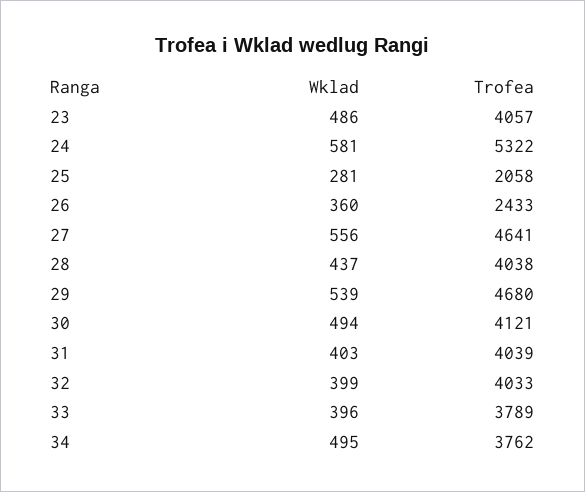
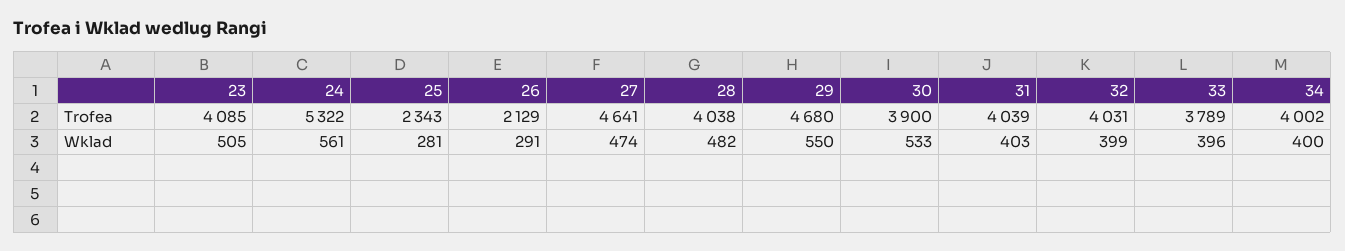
  {
    "Wklad": {
-     "23": 486,
+     "23": 505,
-     "24": 581,
+     "24": 561,
      "25": 281,
-     "26": 360,
+     "26": 291,
-     "27": 556,
+     "27": 474,
-     "28": 437,
+     "28": 482,
-     "29": 539,
+     "29": 550,
-     "30": 494,
+     "30": 533,
      "31": 403,
      "32": 399,
      "33": 396,
-     "34": 495
+     "34": 400
    },
    "Trofea": {
-     "23": 4057,
+     "23": 4085,
      "24": 5322,
-     "25": 2058,
+     "25": 2343,
-     "26": 2433,
+     "26": 2129,
      "27": 4641,
      "28": 4038,
      "29": 4680,
-     "30": 4121,
+     "30": 3900,
      "31": 4039,
-     "32": 4033,
+     "32": 4031,
      "33": 3789,
-     "34": 3762
+     "34": 4002
    }
  }

